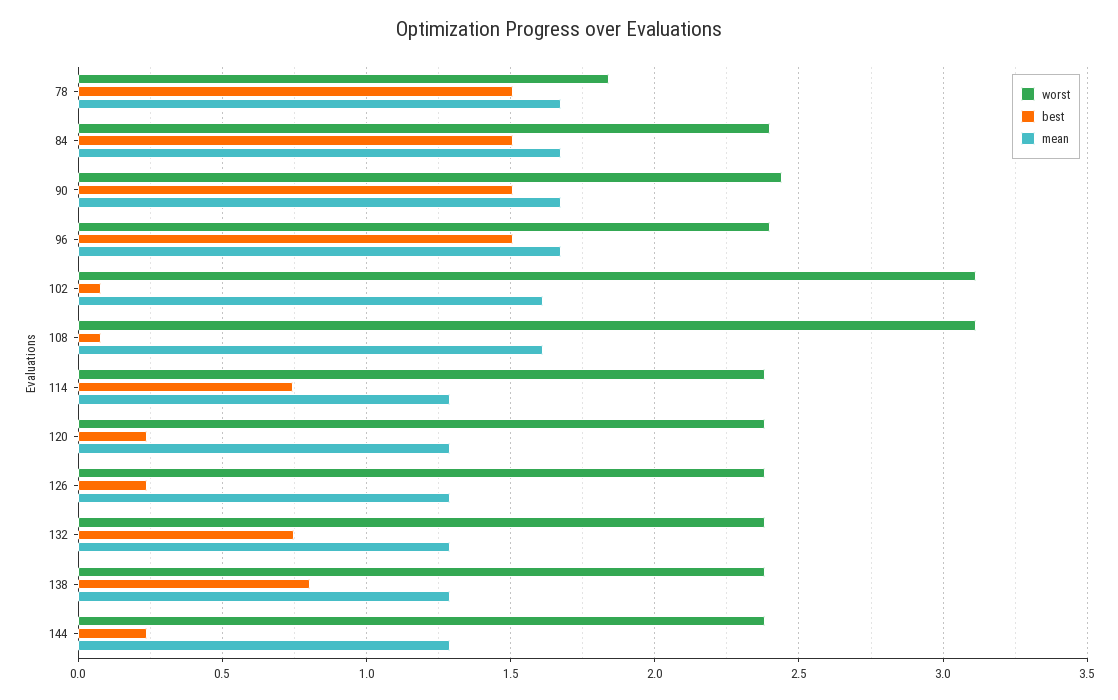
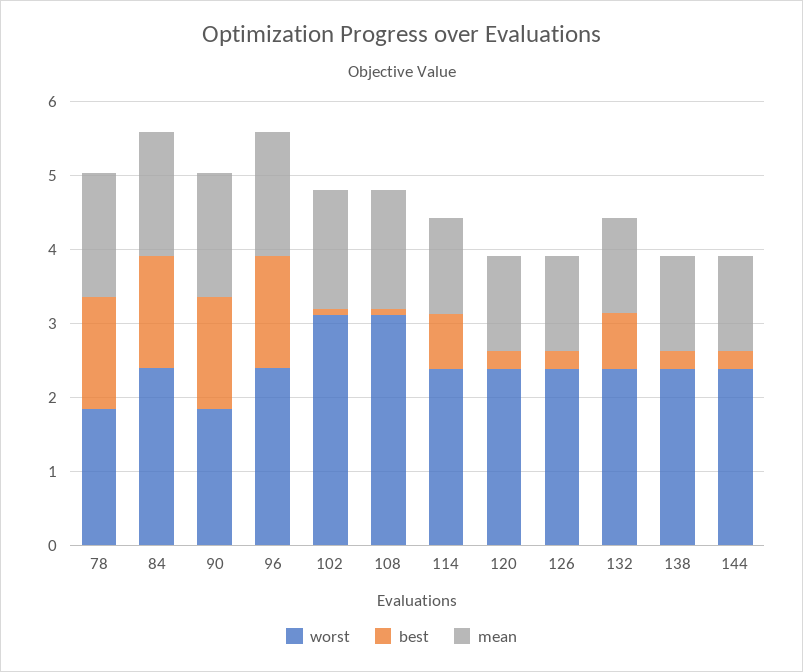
  {
    "worst": {
      "78": 1.85,
      "84": 2.4,
-     "90": 2.45,
+     "90": 1.8,
      "96": 2.4,
      "102": 3.1,
      "108": 3.1,
      "114": 2.4,
      "120": 2.4,
      "126": 2.4,
      "132": 2.4,
      "138": 2.4,
      "144": 2.4
    },
    "best": {
      "78": 1.5,
      "84": 1.5,
      "90": 1.5,
      "96": 1.5,
      "102": 0.1,
      "108": 0.1,
      "114": 0.75,
      "120": 0.25,
      "126": 0.25,
      "132": 0.75,
-     "138": 0.8,
+     "138": 0.2,
      "144": 0.25
    },
    "mean": {
      "78": 1.7,
      "84": 1.7,
      "90": 1.7,
      "96": 1.7,
      "102": 1.6,
      "108": 1.6,
      "114": 1.3,
      "120": 1.3,
      "126": 1.3,
      "132": 1.3,
      "138": 1.3,
      "144": 1.3
    }
  }

